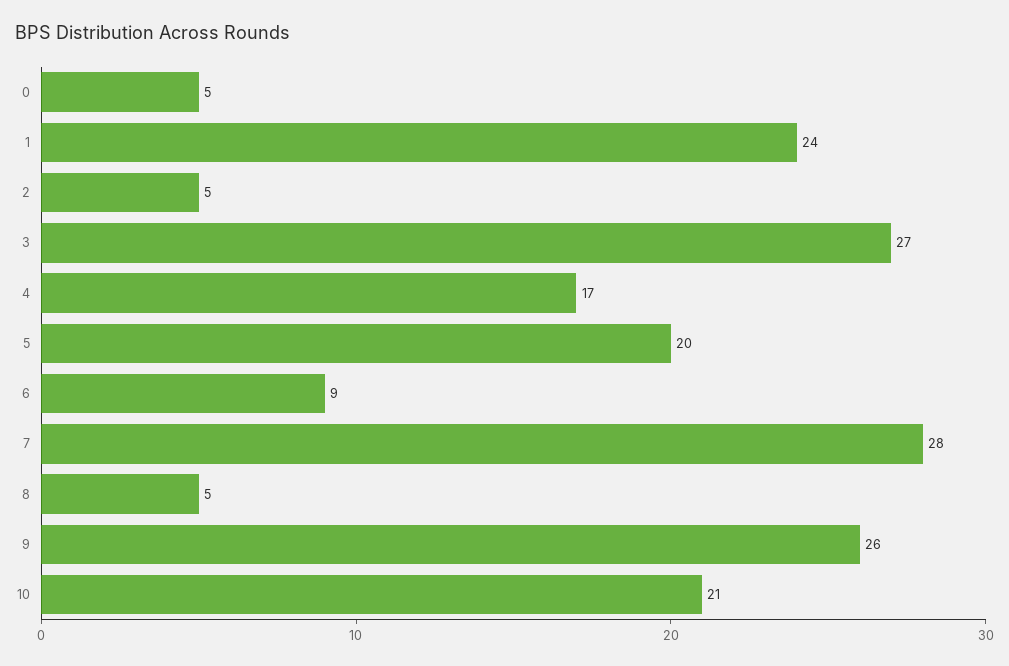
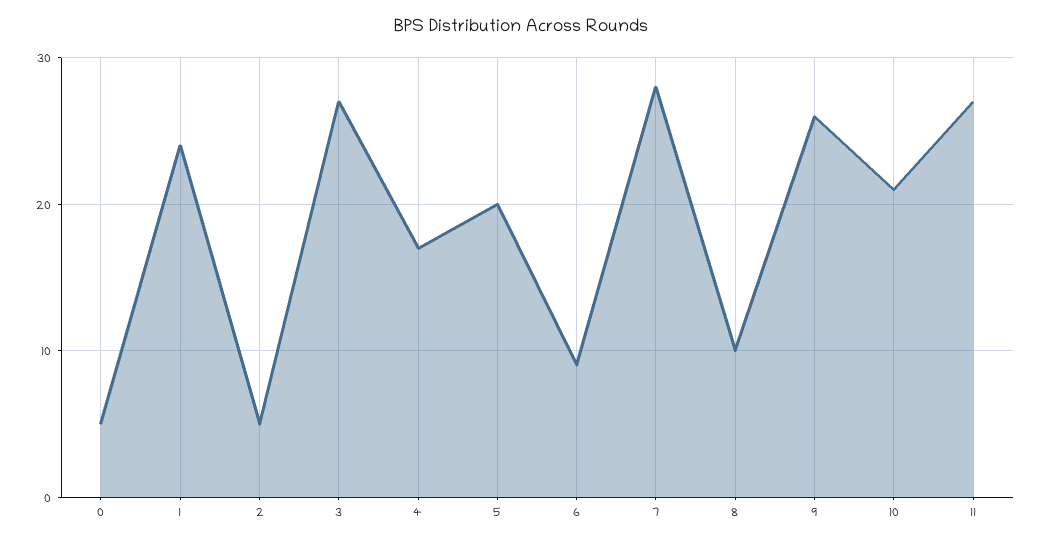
  {
    "0": 5,
    "1": 24,
    "2": 5,
    "3": 27,
    "4": 17,
    "5": 20,
    "6": 9,
    "7": 28,
-   "8": 5,
+   "8": 10,
    "9": 26,
-   "10": 21
+   "10": 21,
+   "11": 27
  }

